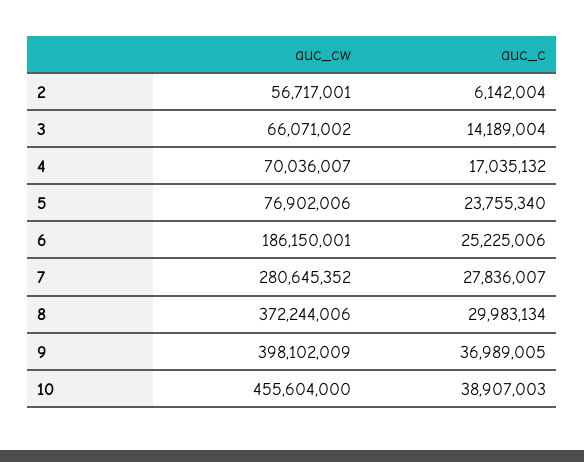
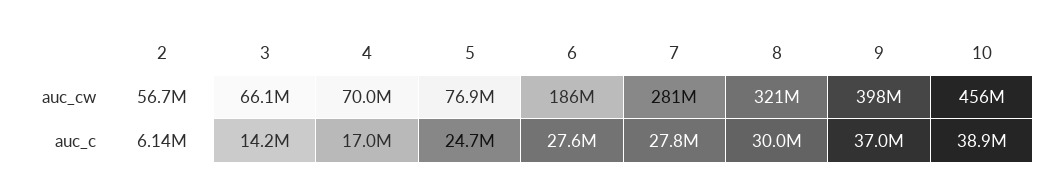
  {
    "auc_cw": {
      "2": 56717001,
      "3": 66071002,
      "4": 70036007,
      "5": 76902006,
      "6": 186150001,
      "7": 280645352,
-     "8": 372244006,
+     "8": 321000000,
      "9": 398102009,
      "10": 455604000
    },
    "auc_c": {
      "2": 6142004,
      "3": 14189004,
      "4": 17035132,
-     "5": 23755340,
+     "5": 24700000,
-     "6": 25225006,
+     "6": 27600000,
      "7": 27836007,
      "8": 29983134,
      "9": 36989005,
      "10": 38907003
    }
  }

